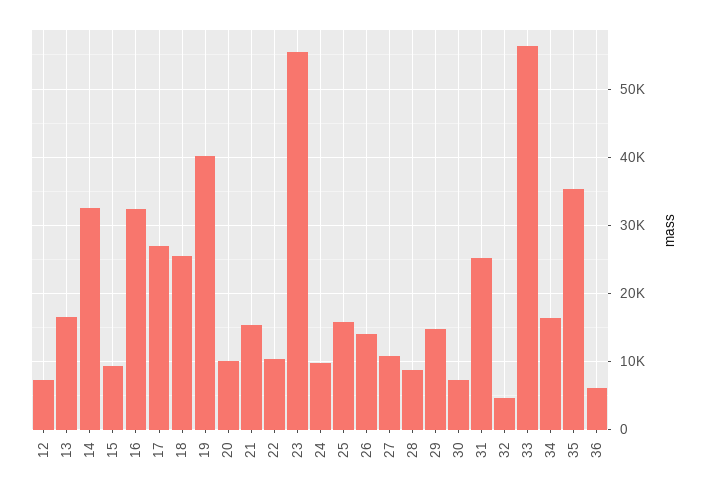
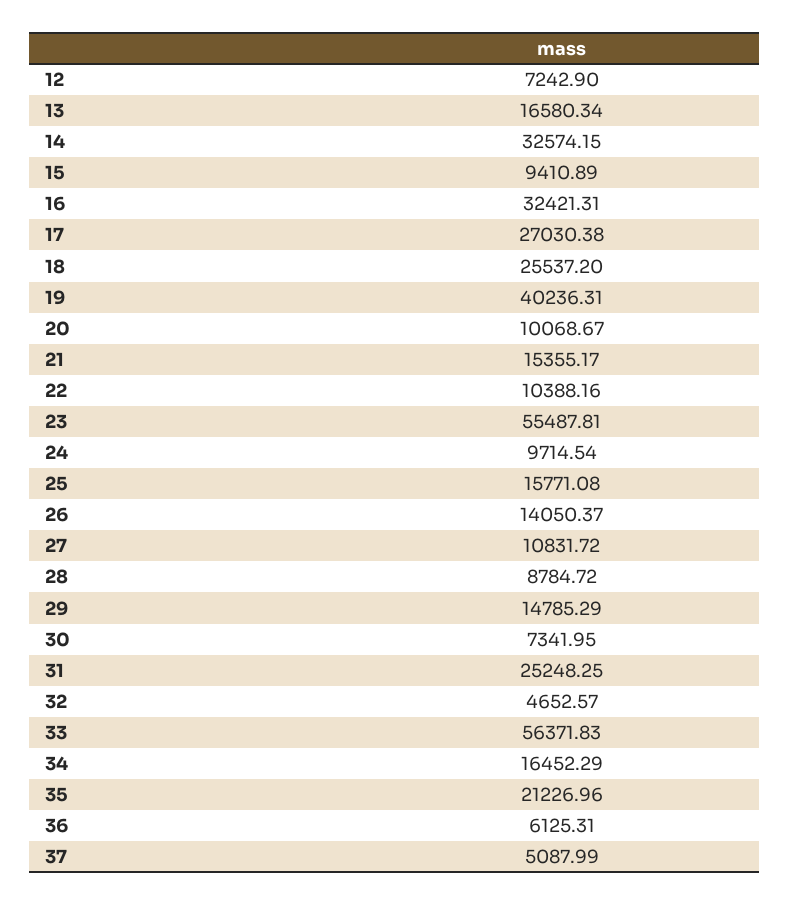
  {
    "12": 7242.9,
    "13": 16580.34,
    "14": 32574.15,
    "15": 9410.89,
    "16": 32421.31,
    "17": 27030.38,
    "18": 25537.2,
    "19": 40236.31,
    "20": 10068.67,
    "21": 15355.17,
    "22": 10388.16,
    "23": 55487.81,
    "24": 9714.54,
    "25": 15771.08,
    "26": 14050.37,
    "27": 10831.72,
    "28": 8784.72,
    "29": 14785.29,
    "30": 7341.95,
    "31": 25248.25,
    "32": 4652.57,
    "33": 56371.83,
    "34": 16452.29,
-   "35": 35000,
+   "35": 21226.96,
-   "36": 6125.31
+   "36": 6125.31,
+   "37": 5087.99
  }

